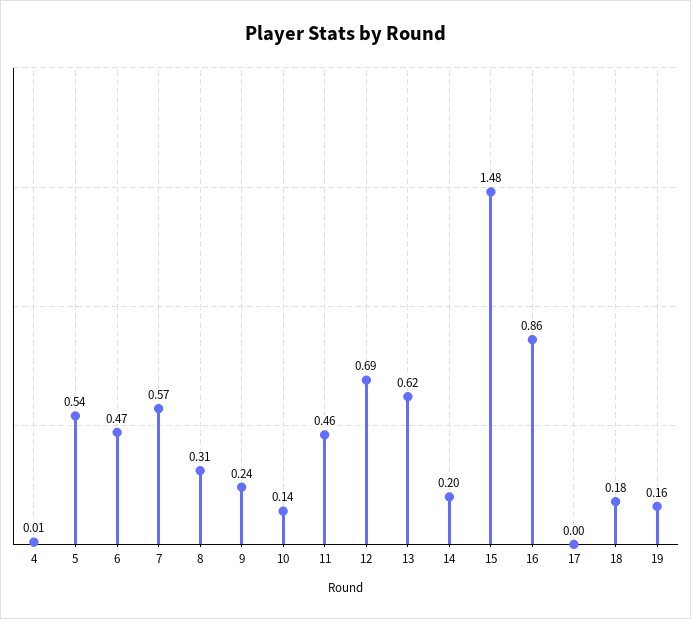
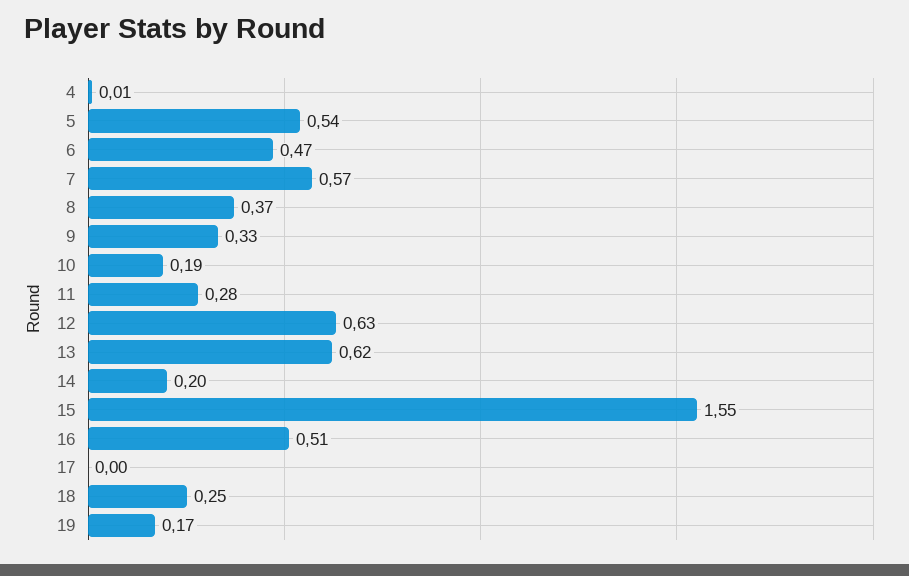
  {
    "4": 0.01,
    "5": 0.54,
    "6": 0.47,
    "7": 0.57,
-   "8": 0.31,
+   "8": 0.37,
-   "9": 0.24,
+   "9": 0.33,
-   "10": 0.14,
+   "10": 0.19,
-   "11": 0.46,
+   "11": 0.28,
-   "12": 0.69,
+   "12": 0.63,
    "13": 0.62,
    "14": 0.2,
-   "15": 1.48,
+   "15": 1.55,
-   "16": 0.86,
+   "16": 0.51,
    "17": 0,
-   "18": 0.18,
+   "18": 0.25,
-   "19": 0.16
+   "19": 0.17
  }

